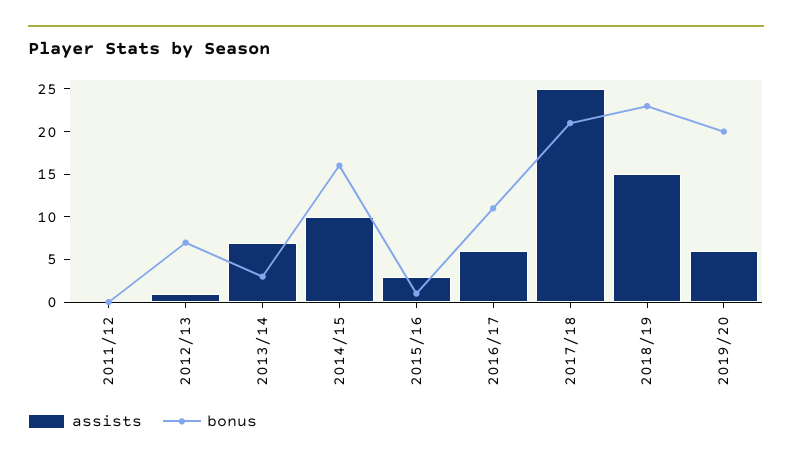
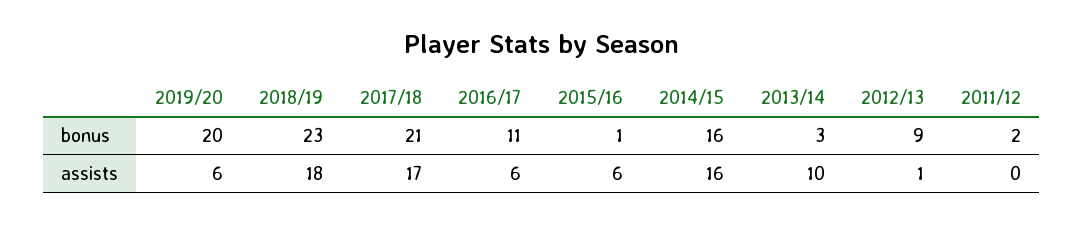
  {
    "assists": {
      "2011/12": 0,
      "2012/13": 1,
-     "2013/14": 7,
+     "2013/14": 10,
-     "2014/15": 10,
+     "2014/15": 16,
-     "2015/16": 3,
+     "2015/16": 6,
      "2016/17": 6,
-     "2017/18": 25,
+     "2017/18": 17,
-     "2018/19": 15,
+     "2018/19": 18,
      "2019/20": 6
    },
    "bonus": {
-     "2011/12": 0,
+     "2011/12": 2,
-     "2012/13": 7,
+     "2012/13": 9,
      "2013/14": 3,
      "2014/15": 16,
      "2015/16": 1,
      "2016/17": 11,
      "2017/18": 21,
      "2018/19": 23,
      "2019/20": 20
    }
  }

